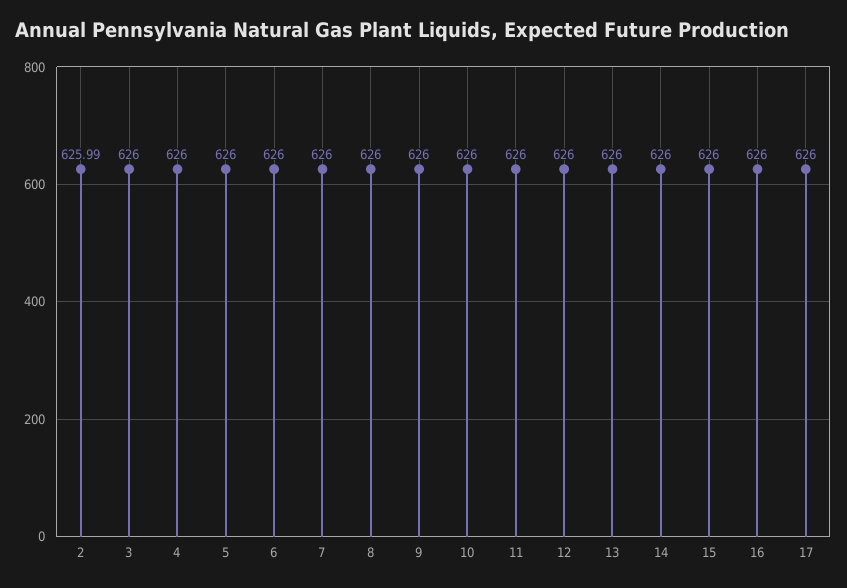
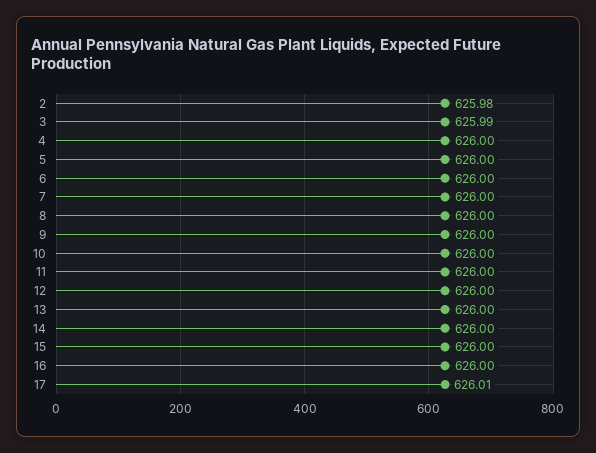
  {
-   "2": 625.99,
+   "2": 625.98,
-   "3": 626,
+   "3": 625.99,
    "4": 626,
    "5": 626,
    "6": 626,
    "7": 626,
    "8": 626,
    "9": 626,
    "10": 626,
    "11": 626,
    "12": 626,
    "13": 626,
    "14": 626,
    "15": 626,
    "16": 626,
-   "17": 626
+   "17": 626.01
  }

